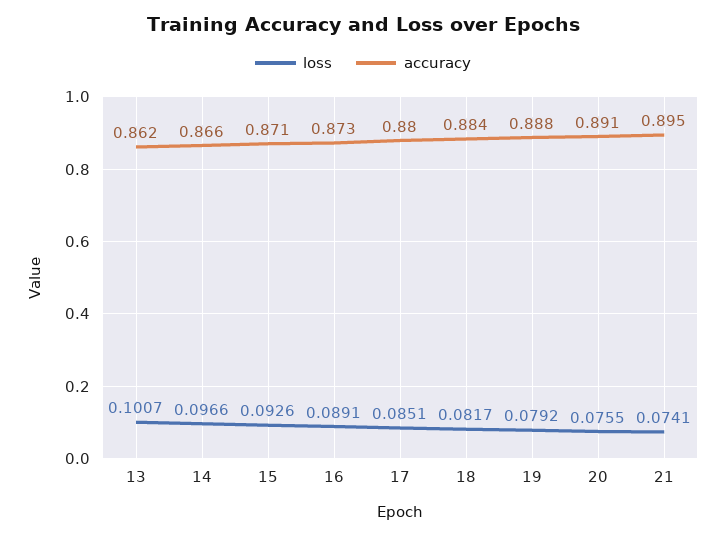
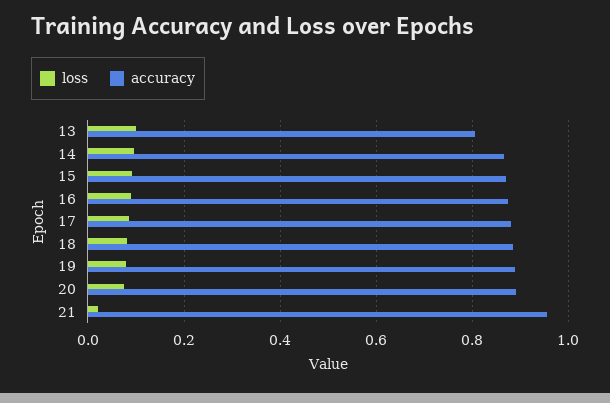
  {
    "loss": {
      "13": 0.1007,
      "14": 0.0966,
      "15": 0.0926,
      "16": 0.0891,
      "17": 0.0851,
      "18": 0.0817,
      "19": 0.0792,
      "20": 0.0755,
-     "21": 0.0741
+     "21": 0.02
    },
    "accuracy": {
-     "13": 0.862,
+     "13": 0.8,
      "14": 0.866,
      "15": 0.871,
      "16": 0.873,
      "17": 0.88,
      "18": 0.884,
      "19": 0.888,
      "20": 0.891,
-     "21": 0.895
+     "21": 0.96
    }
  }

